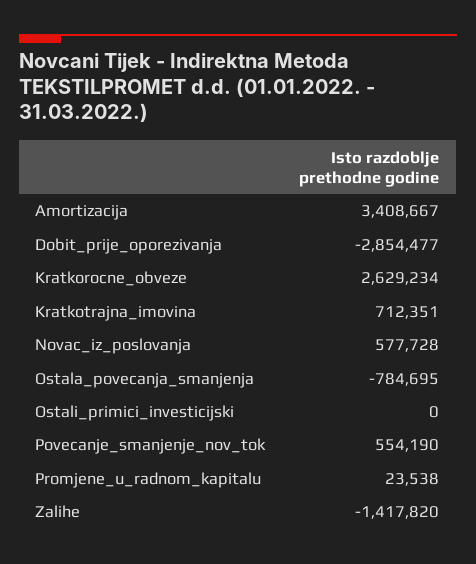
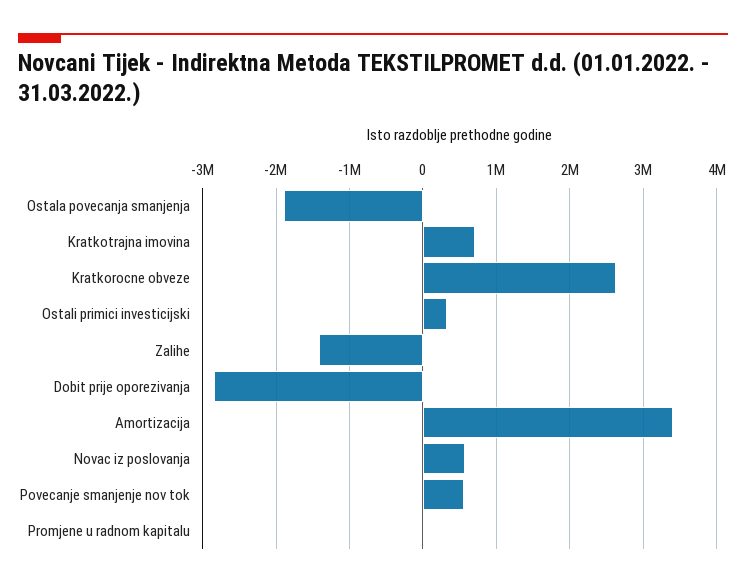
  {
    "Amortizacija": 3408667,
    "Dobit_prije_oporezivanja": -2854477,
    "Kratkorocne_obveze": 2629234,
    "Kratkotrajna_imovina": 712351,
    "Novac_iz_poslovanja": 577728,
-   "Ostala_povecanja_smanjenja": -784695,
+   "Ostala_povecanja_smanjenja": -1900000,
-   "Ostali_primici_investicijski": 0,
+   "Ostali_primici_investicijski": 300000,
    "Povecanje_smanjenje_nov_tok": 554190,
    "Promjene_u_radnom_kapitalu": 23538,
    "Zalihe": -1417820
  }

